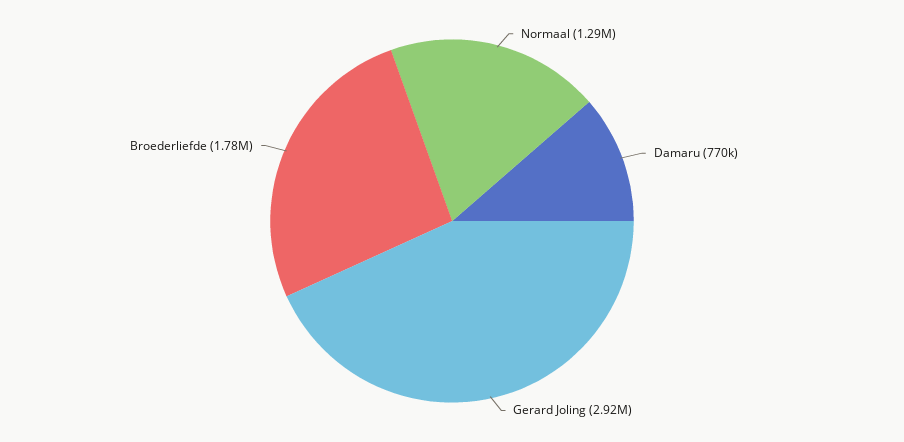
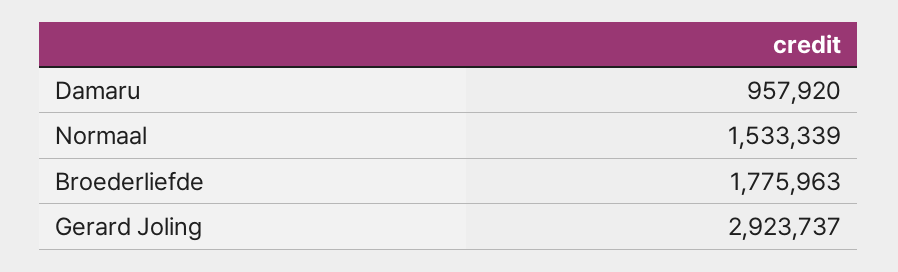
  {
-   "Normaal": 1290000,
+   "Normaal": 1533339,
-   "Damaru": 770000,
+   "Damaru": 957920,
    "Gerard Joling": 2923737,
    "Broederliefde": 1775963
  }

